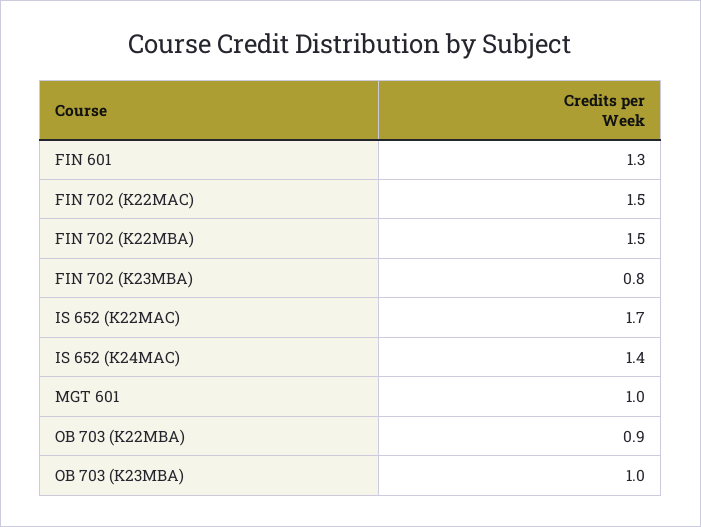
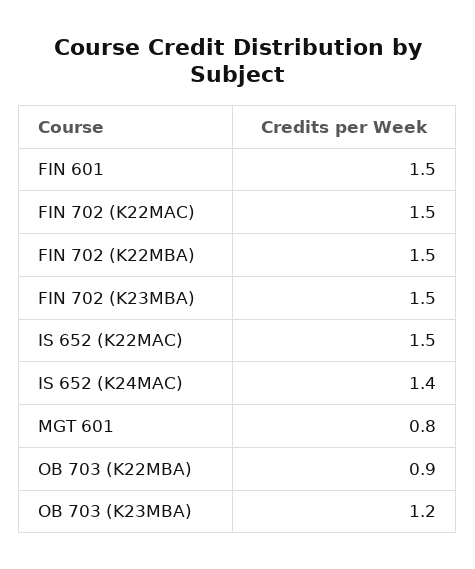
  {
-   "FIN 601": 1.3,
+   "FIN 601": 1.5,
    "FIN 702 (K22MAC)": 1.5,
    "FIN 702 (K22MBA)": 1.5,
-   "FIN 702 (K23MBA)": 0.8,
+   "FIN 702 (K23MBA)": 1.5,
-   "IS 652 (K22MAC)": 1.7,
+   "IS 652 (K22MAC)": 1.5,
    "IS 652 (K24MAC)": 1.4,
-   "MGT 601": 1,
+   "MGT 601": 0.8,
    "OB 703 (K22MBA)": 0.9,
-   "OB 703 (K23MBA)": 1
+   "OB 703 (K23MBA)": 1.2
  }

